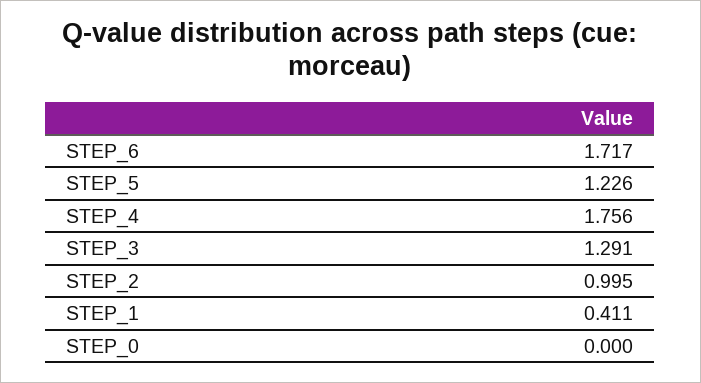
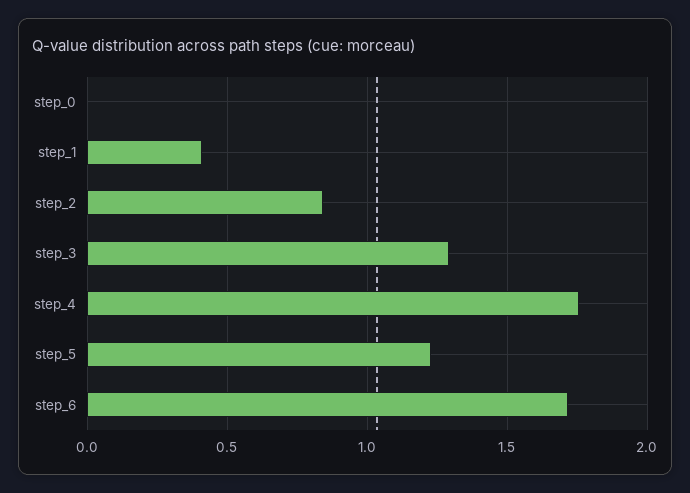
  {
    "STEP_6": 1.717,
    "STEP_5": 1.226,
    "STEP_4": 1.756,
    "STEP_3": 1.291,
-   "STEP_2": 0.995,
+   "STEP_2": 0.85,
    "STEP_1": 0.411,
    "STEP_0": 0
  }

